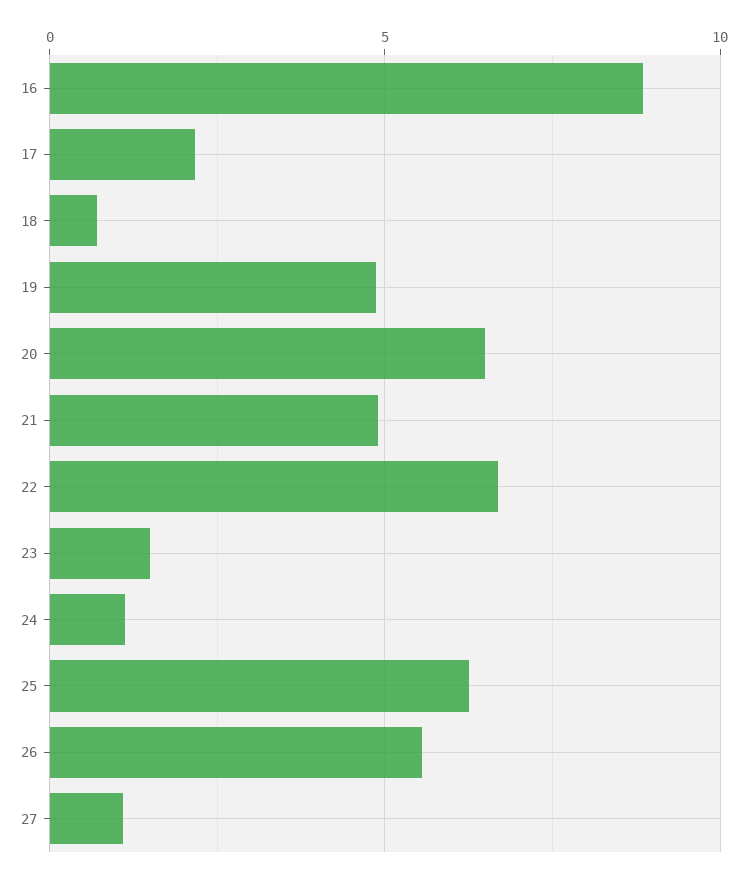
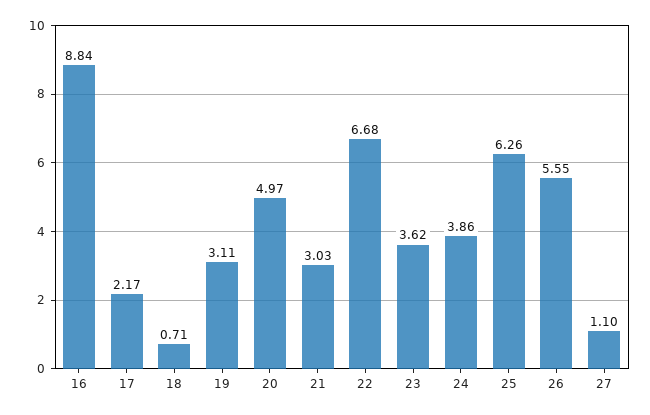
  {
    "16": 8.84,
    "17": 2.17,
    "18": 0.71,
-   "19": 5,
+   "19": 3.11,
-   "20": 6.5,
+   "20": 4.97,
-   "21": 5,
+   "21": 3.03,
    "22": 6.68,
-   "23": 1.5,
+   "23": 3.62,
-   "24": 1,
+   "24": 3.86,
    "25": 6.26,
    "26": 5.55,
    "27": 1.1
  }

